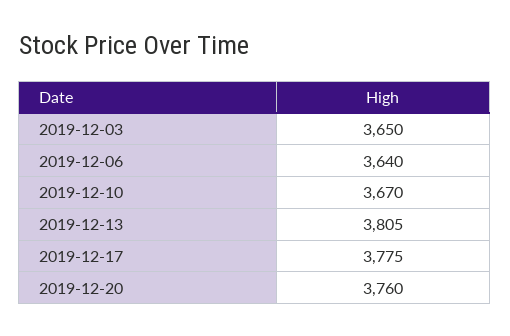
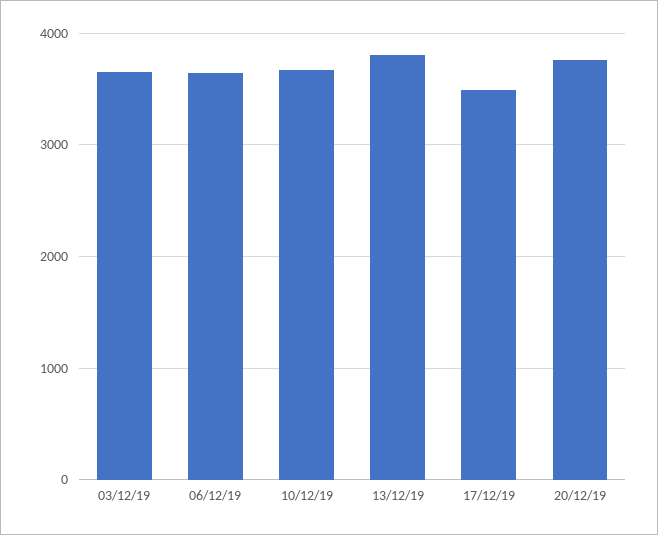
  {
    "2019-12-03": 3650,
    "2019-12-06": 3640,
    "2019-12-10": 3670,
    "2019-12-13": 3805,
-   "2019-12-17": 3775,
+   "2019-12-17": 3500,
    "2019-12-20": 3760
  }

